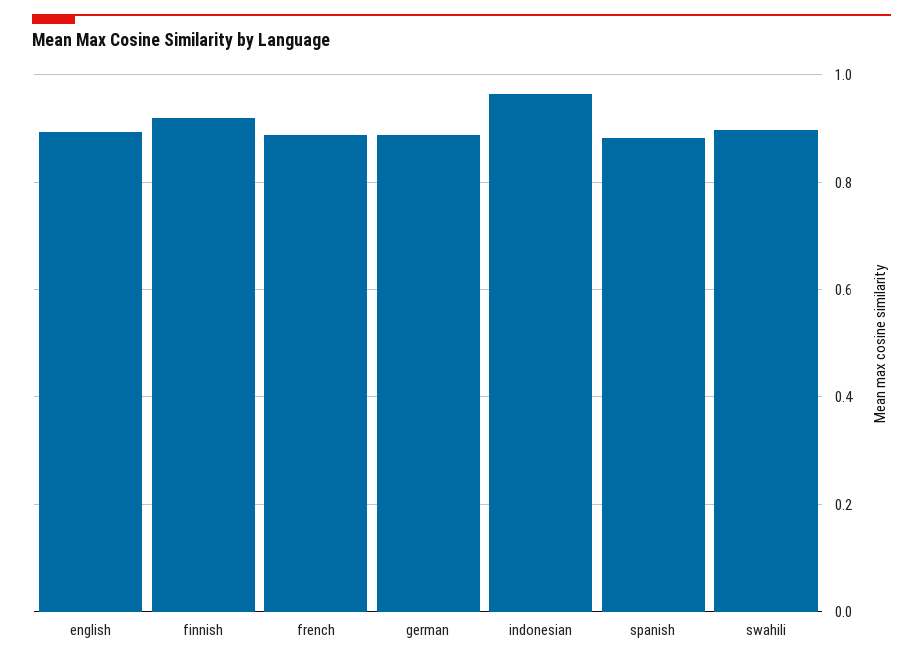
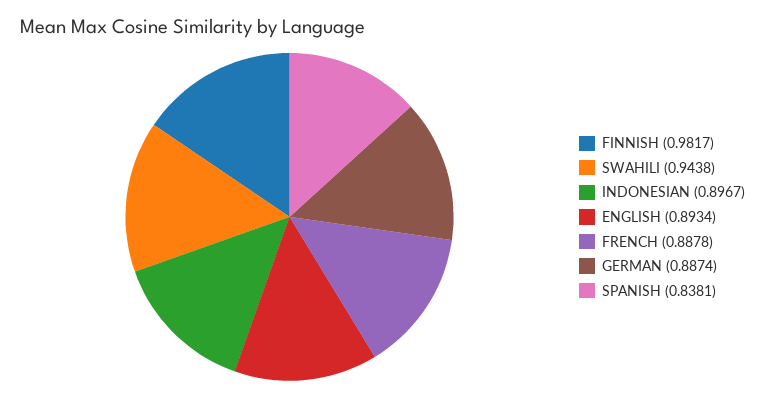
  {
    "english": 0.8934,
-   "finnish": 0.92,
+   "finnish": 0.9817,
    "french": 0.8878,
    "german": 0.8874,
-   "indonesian": 0.96,
+   "indonesian": 0.8967,
-   "spanish": 0.88,
+   "spanish": 0.8381,
-   "swahili": 0.9
+   "swahili": 0.9438
  }

